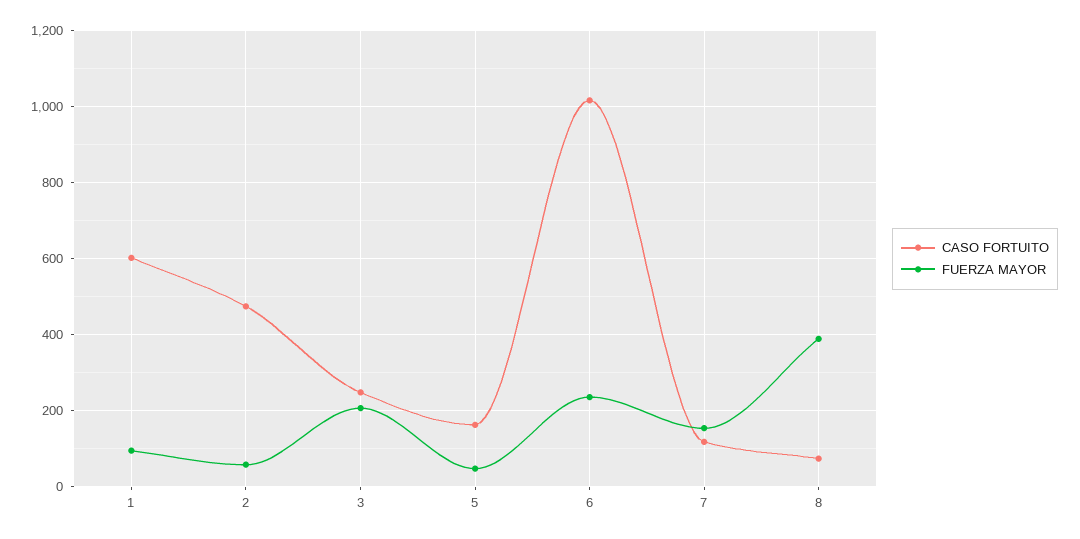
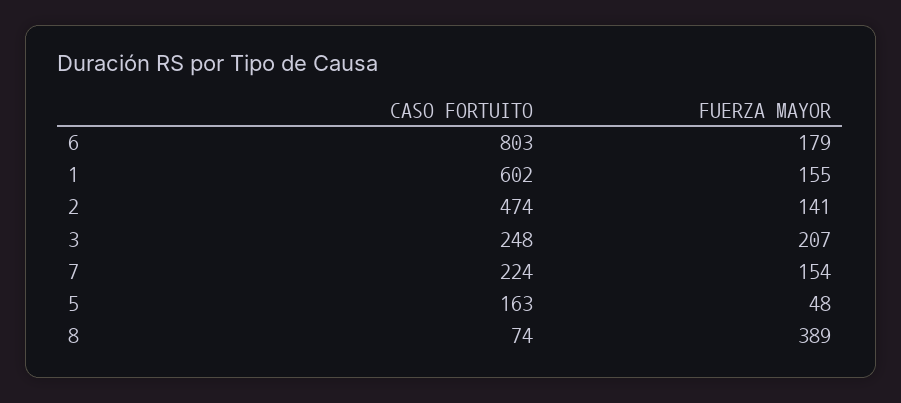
  {
    "CASO FORTUITO": {
      "1": 602,
      "2": 474,
      "3": 248,
      "5": 163,
-     "6": 1020,
+     "6": 803,
-     "7": 120,
+     "7": 224,
      "8": 74
    },
    "FUERZA MAYOR": {
-     "1": 100,
+     "1": 155,
-     "2": 60,
+     "2": 141,
      "3": 207,
      "5": 48,
-     "6": 240,
+     "6": 179,
      "7": 154,
      "8": 389
    }
  }

